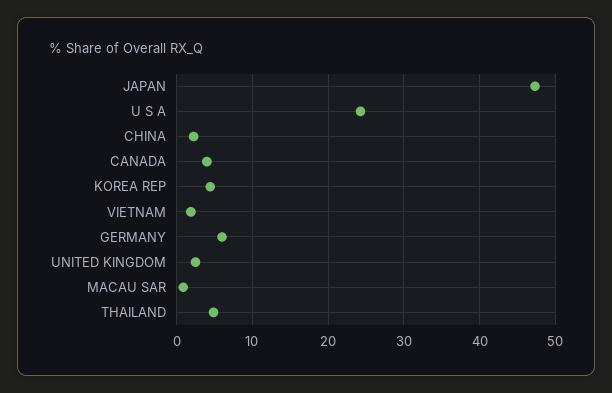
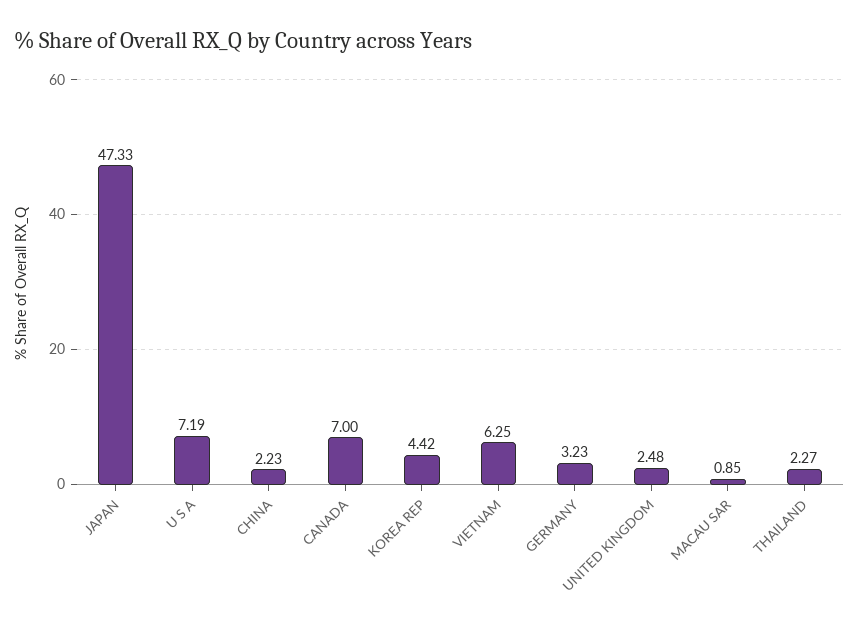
  {
    "JAPAN": 47.33,
-   "U S A": 24,
+   "U S A": 7.19,
    "CHINA": 2.23,
-   "CANADA": 4,
+   "CANADA": 7,
    "KOREA REP": 4.42,
-   "VIETNAM": 2,
+   "VIETNAM": 6.25,
-   "GERMANY": 6,
+   "GERMANY": 3.23,
    "UNITED KINGDOM": 2.48,
    "MACAU SAR": 0.85,
-   "THAILAND": 5
+   "THAILAND": 2.27
  }

